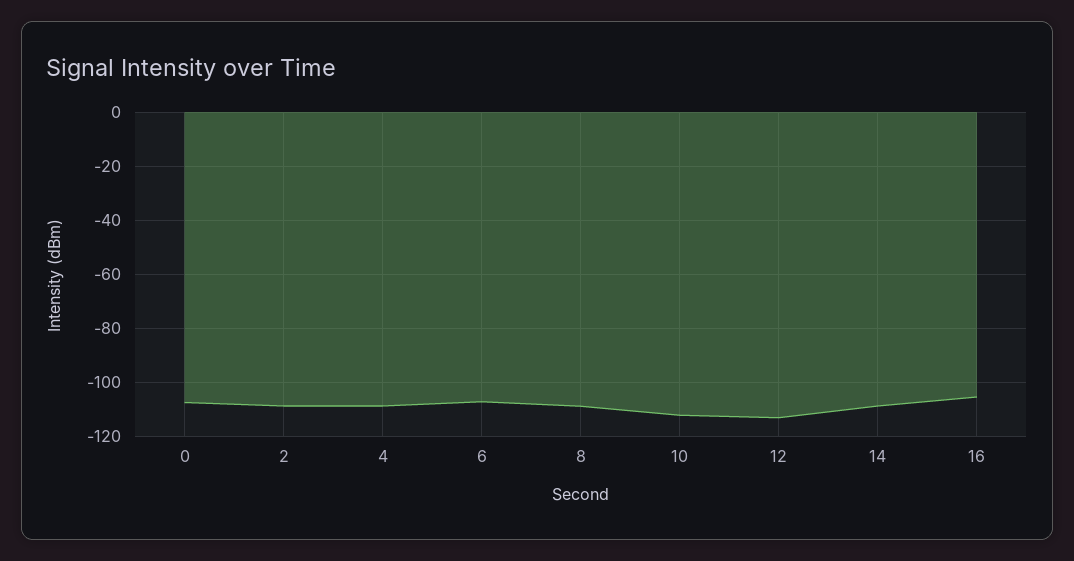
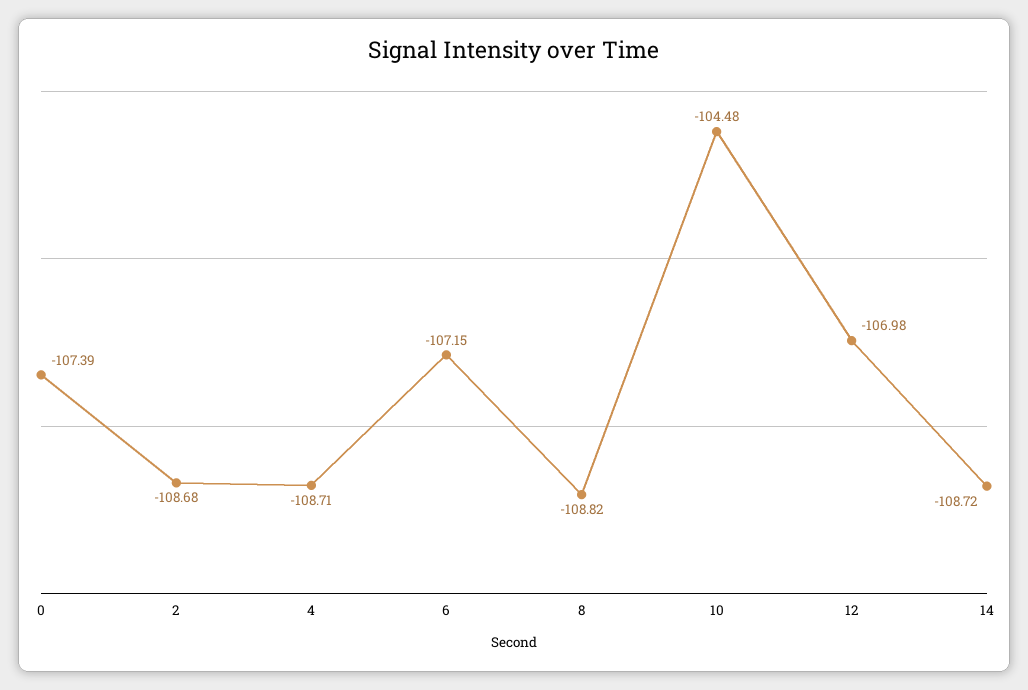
  {
    "0": -107.39,
    "2": -108.68,
    "4": -108.71,
    "6": -107.15,
    "8": -108.82,
-   "10": -112.5,
+   "10": -104.48,
-   "12": -112.5,
+   "12": -106.98,
-   "14": -108.72,
+   "14": -108.72
-   "16": -105
  }

